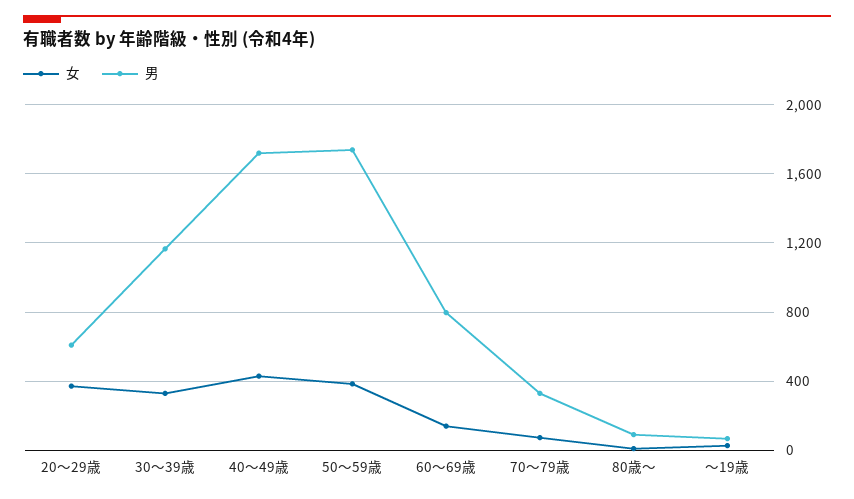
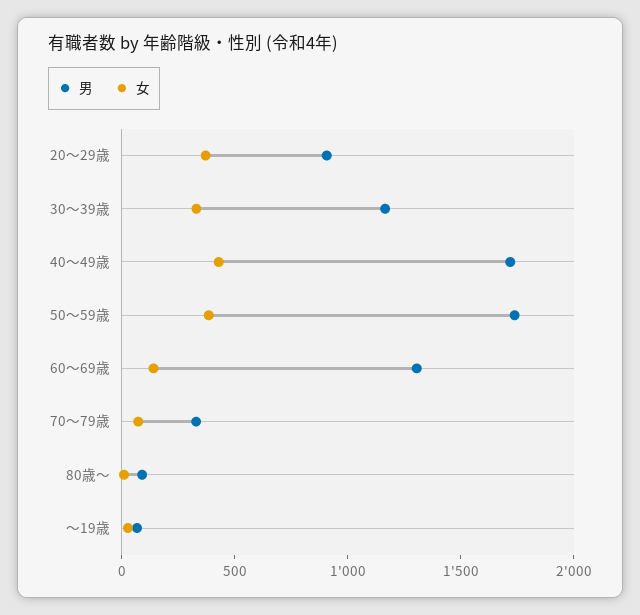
  {
    "女": {
      "20～29歳": 350,
      "30～39歳": 350,
      "40～49歳": 450,
      "50～59歳": 400,
      "60～69歳": 150,
      "70～79歳": 50,
      "80歳～": 0,
      "～19歳": 50
    },
    "男": {
-     "20～29歳": 600,
+     "20～29歳": 900,
      "30～39歳": 1150,
      "40～49歳": 1700,
      "50～59歳": 1750,
-     "60～69歳": 800,
+     "60～69歳": 1300,
      "70～79歳": 350,
      "80歳～": 100,
      "～19歳": 50
    }
  }

